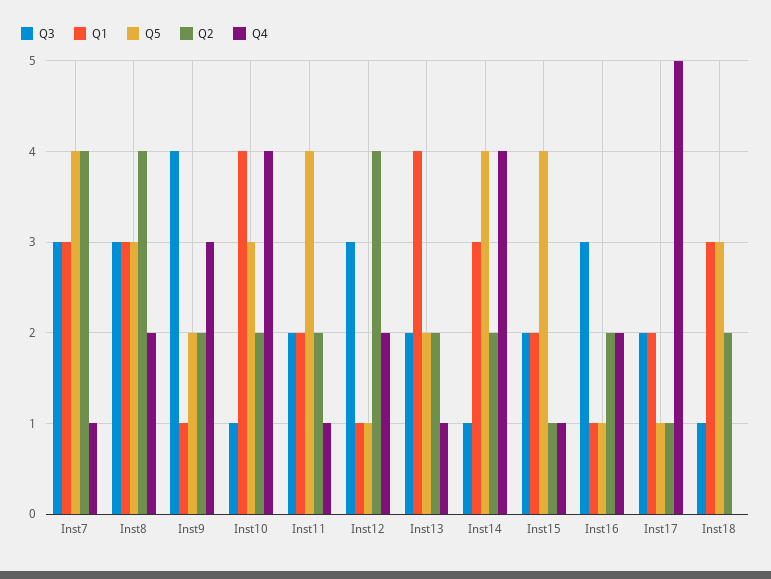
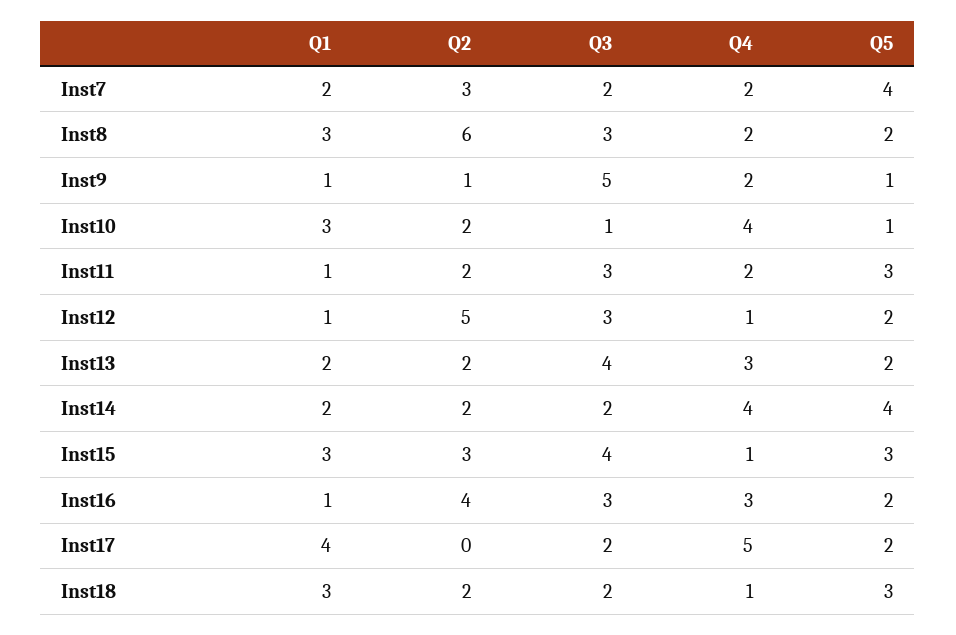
  {
    "Q3": {
-     "Inst7": 3,
+     "Inst7": 2,
      "Inst8": 3,
-     "Inst9": 4,
+     "Inst9": 5,
      "Inst10": 1,
-     "Inst11": 2,
+     "Inst11": 3,
      "Inst12": 3,
-     "Inst13": 2,
+     "Inst13": 4,
-     "Inst14": 1,
+     "Inst14": 2,
-     "Inst15": 2,
+     "Inst15": 4,
      "Inst16": 3,
      "Inst17": 2,
-     "Inst18": 1
+     "Inst18": 2
    },
    "Q1": {
-     "Inst7": 3,
+     "Inst7": 2,
      "Inst8": 3,
      "Inst9": 1,
-     "Inst10": 4,
+     "Inst10": 3,
-     "Inst11": 2,
+     "Inst11": 1,
      "Inst12": 1,
-     "Inst13": 4,
+     "Inst13": 2,
-     "Inst14": 3,
+     "Inst14": 2,
-     "Inst15": 2,
+     "Inst15": 3,
      "Inst16": 1,
-     "Inst17": 2,
+     "Inst17": 4,
      "Inst18": 3
    },
    "Q5": {
      "Inst7": 4,
-     "Inst8": 3,
+     "Inst8": 2,
-     "Inst9": 2,
+     "Inst9": 1,
-     "Inst10": 3,
+     "Inst10": 1,
-     "Inst11": 4,
+     "Inst11": 3,
-     "Inst12": 1,
+     "Inst12": 2,
      "Inst13": 2,
      "Inst14": 4,
-     "Inst15": 4,
+     "Inst15": 3,
-     "Inst16": 1,
+     "Inst16": 2,
-     "Inst17": 1,
+     "Inst17": 2,
      "Inst18": 3
    },
    "Q2": {
-     "Inst7": 4,
+     "Inst7": 3,
-     "Inst8": 4,
+     "Inst8": 6,
-     "Inst9": 2,
+     "Inst9": 1,
      "Inst10": 2,
      "Inst11": 2,
-     "Inst12": 4,
+     "Inst12": 5,
      "Inst13": 2,
      "Inst14": 2,
-     "Inst15": 1,
+     "Inst15": 3,
-     "Inst16": 2,
+     "Inst16": 4,
-     "Inst17": 1,
+     "Inst17": 0,
      "Inst18": 2
    },
    "Q4": {
-     "Inst7": 1,
+     "Inst7": 2,
      "Inst8": 2,
-     "Inst9": 3,
+     "Inst9": 2,
      "Inst10": 4,
-     "Inst11": 1,
+     "Inst11": 2,
-     "Inst12": 2,
+     "Inst12": 1,
-     "Inst13": 1,
+     "Inst13": 3,
      "Inst14": 4,
      "Inst15": 1,
-     "Inst16": 2,
+     "Inst16": 3,
      "Inst17": 5,
-     "Inst18": 0
+     "Inst18": 1
    }
  }

